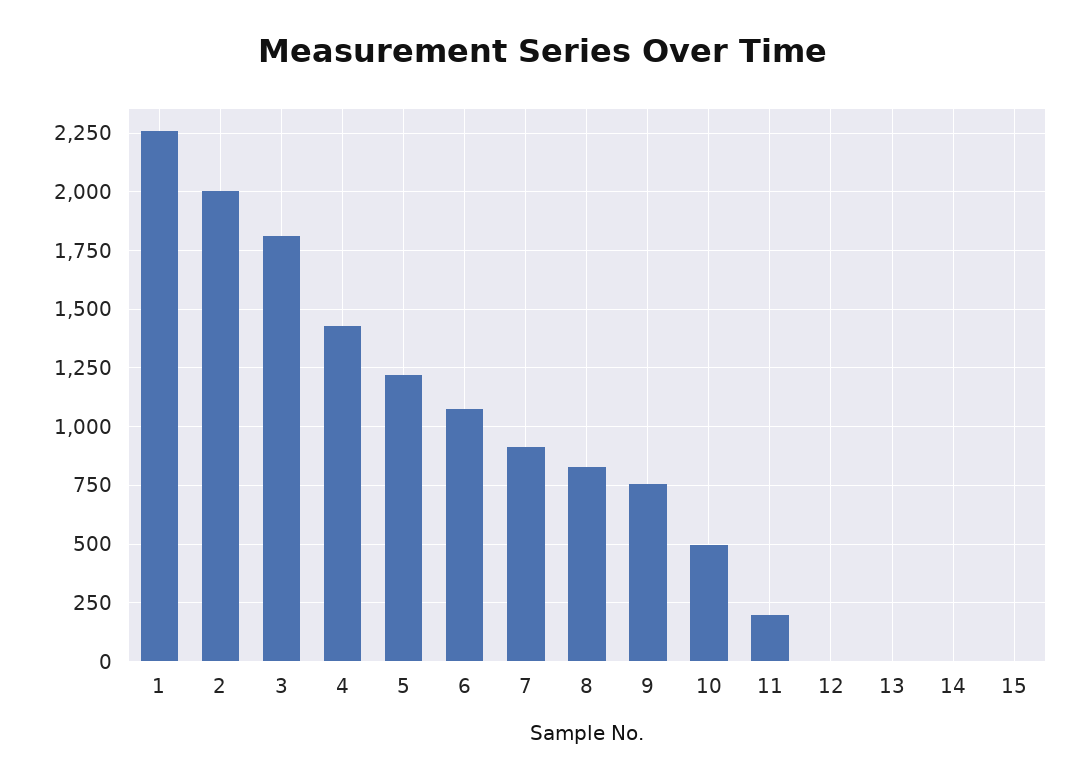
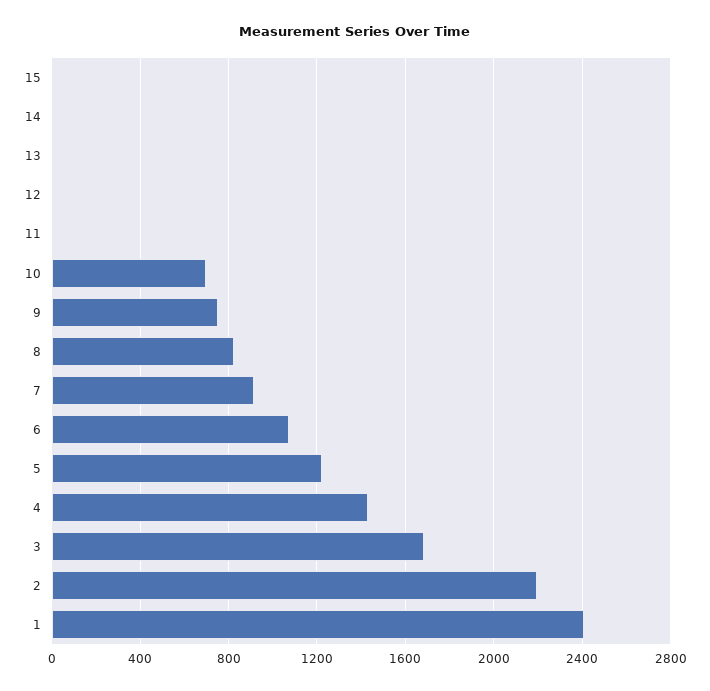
  {
-   "1": 2250,
+   "1": 2400,
-   "2": 2000,
+   "2": 2200,
-   "3": 1800,
+   "3": 1700,
    "4": 1450,
    "5": 1200,
    "6": 1050,
    "7": 900,
    "8": 850,
    "9": 750,
-   "10": 500,
+   "10": 700,
-   "11": 200,
+   "11": 0,
    "12": 0,
    "13": 0,
    "14": 0,
    "15": 0
  }

